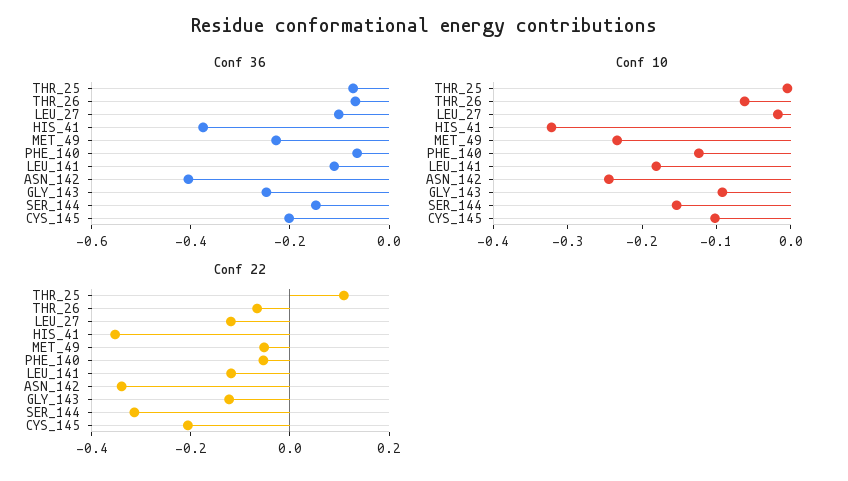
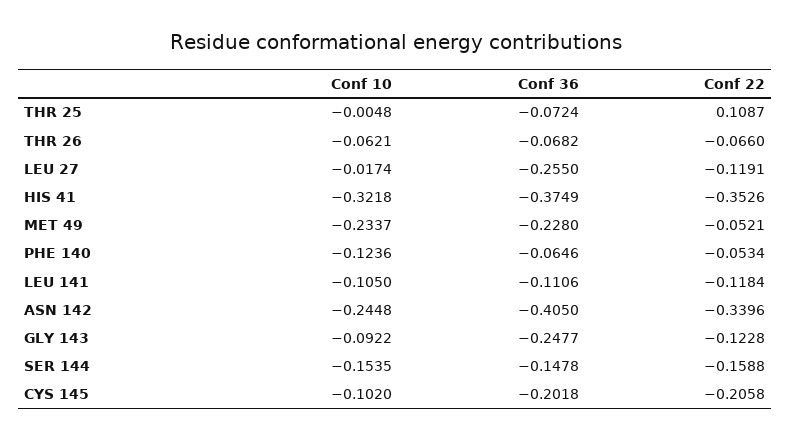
  {
    "Conf 36": {
      "THR_25": -0.0724,
      "THR_26": -0.0682,
-     "LEU_27": -0.1,
+     "LEU_27": -0.255,
      "HIS_41": -0.3749,
      "MET_49": -0.228,
      "PHE_140": -0.0646,
      "LEU_141": -0.1106,
      "ASN_142": -0.405,
      "GLY_143": -0.2477,
      "SER_144": -0.1478,
      "CYS_145": -0.2018
    },
    "Conf 10": {
      "THR_25": -0.0048,
      "THR_26": -0.0621,
      "LEU_27": -0.0174,
      "HIS_41": -0.3218,
      "MET_49": -0.2337,
      "PHE_140": -0.1236,
-     "LEU_141": -0.18,
+     "LEU_141": -0.105,
      "ASN_142": -0.2448,
      "GLY_143": -0.0922,
      "SER_144": -0.1535,
      "CYS_145": -0.102
    },
    "Conf 22": {
      "THR_25": 0.1087,
      "THR_26": -0.066,
      "LEU_27": -0.1191,
      "HIS_41": -0.3526,
      "MET_49": -0.0521,
      "PHE_140": -0.0534,
      "LEU_141": -0.1184,
      "ASN_142": -0.3396,
      "GLY_143": -0.1228,
-     "SER_144": -0.3,
+     "SER_144": -0.1588,
      "CYS_145": -0.2058
    }
  }

